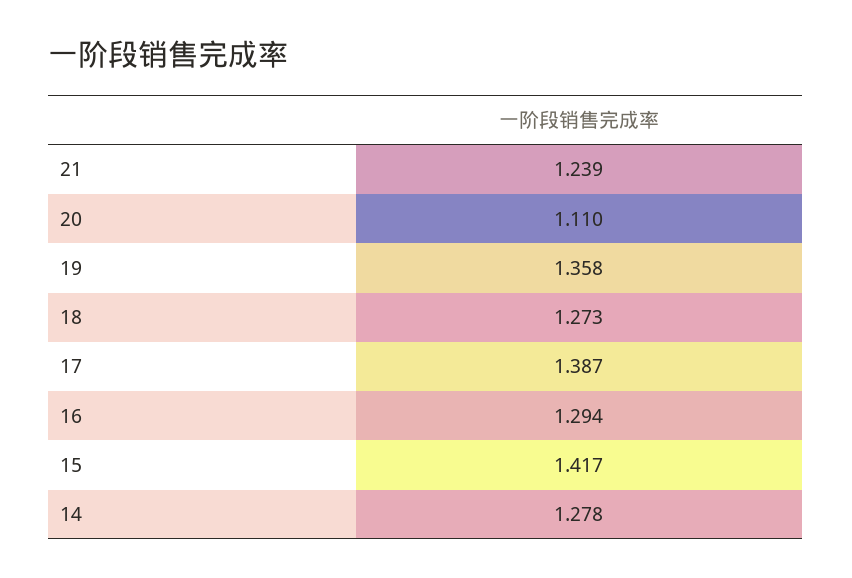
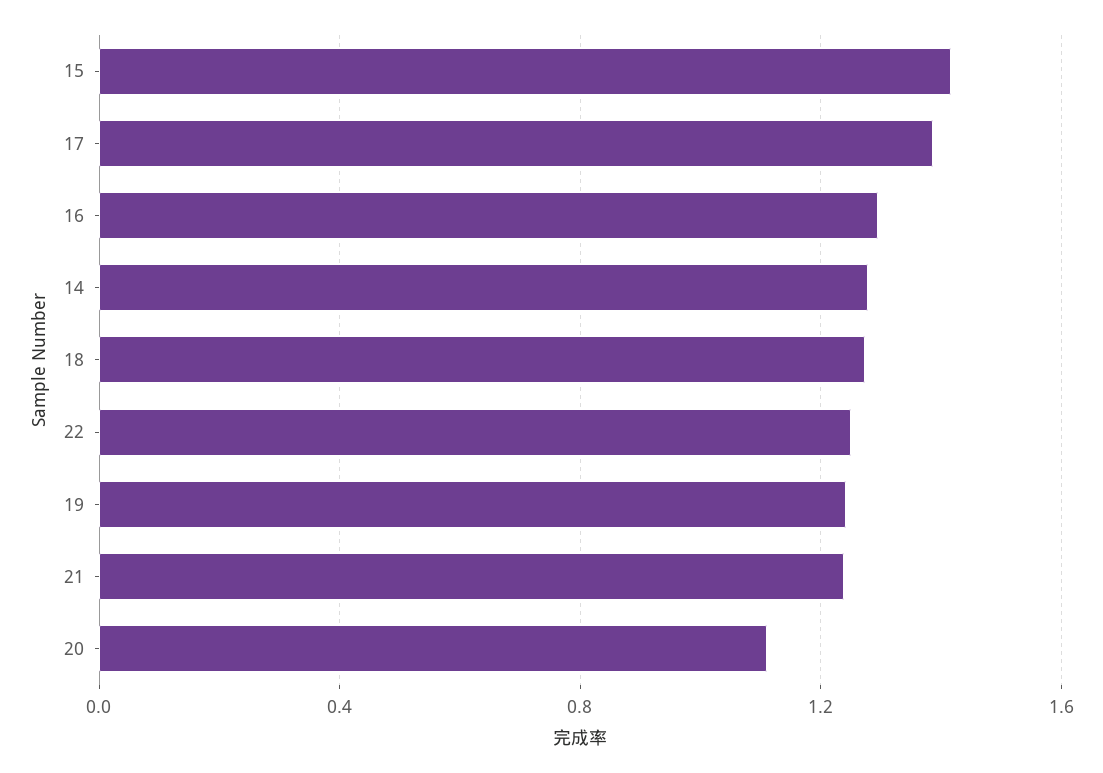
  {
    "21": 1.239,
    "20": 1.11,
-   "19": 1.358,
+   "19": 1.25,
    "18": 1.273,
    "17": 1.387,
    "16": 1.294,
    "15": 1.417,
-   "14": 1.278
+   "14": 1.278,
+   "22": 1.25
  }

